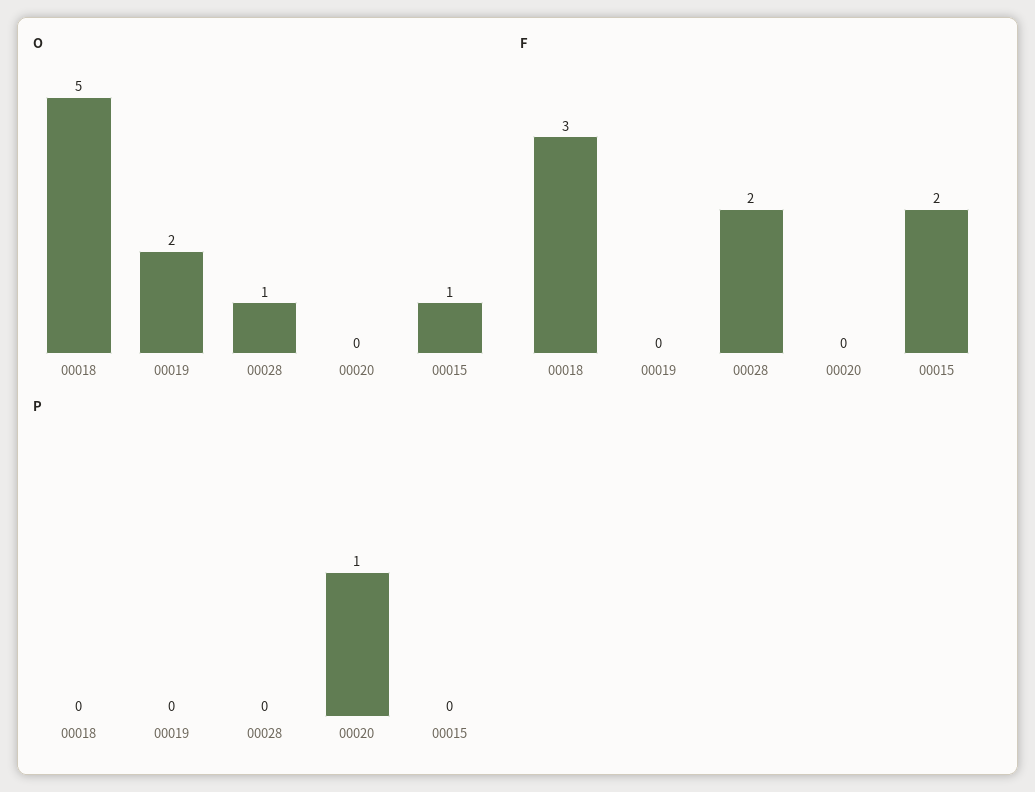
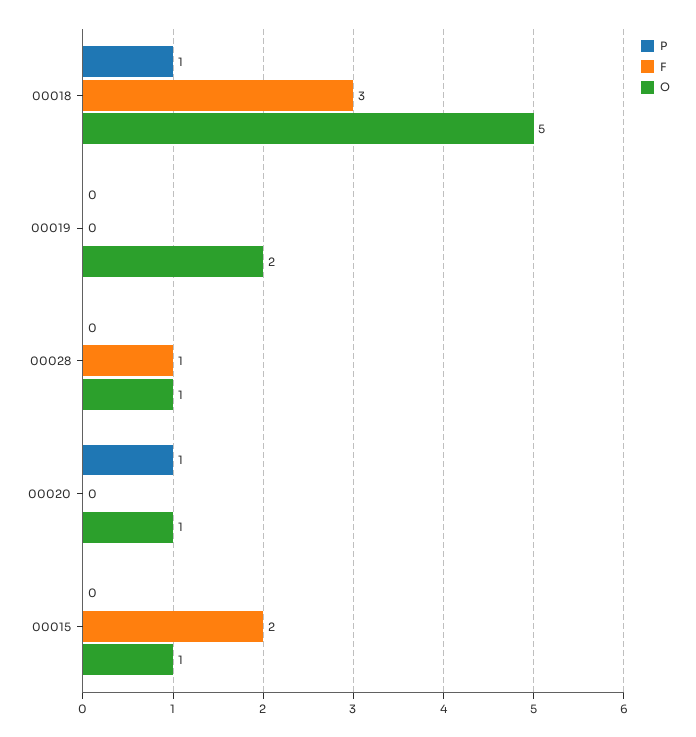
  {
    "O": {
      "00018": 5,
      "00019": 2,
      "00028": 1,
-     "00020": 0,
+     "00020": 1,
      "00015": 1
    },
    "F": {
      "00018": 3,
      "00019": 0,
-     "00028": 2,
+     "00028": 1,
      "00020": 0,
      "00015": 2
    },
    "P": {
-     "00018": 0,
+     "00018": 1,
      "00019": 0,
      "00028": 0,
      "00020": 1,
      "00015": 0
    }
  }

